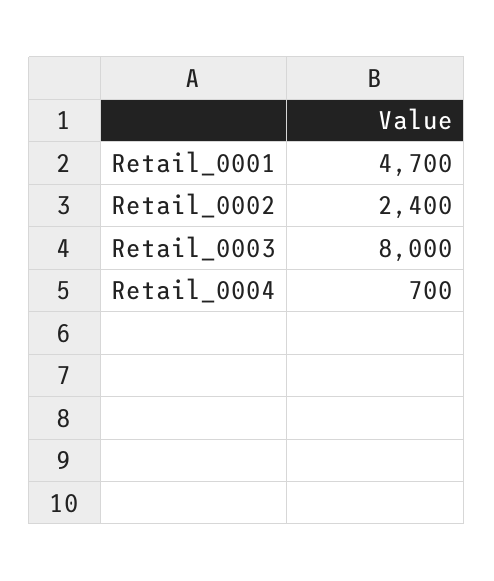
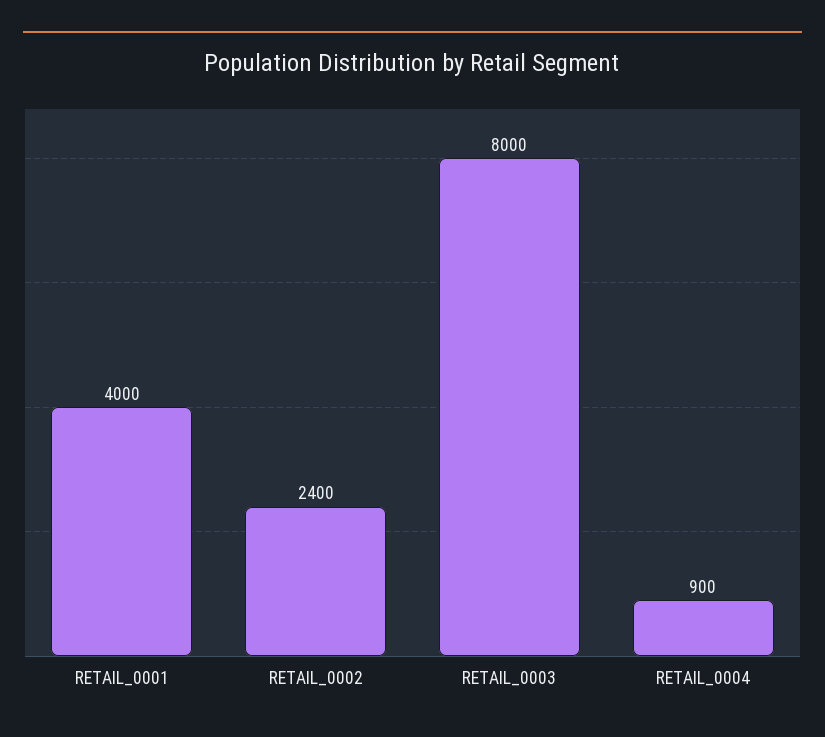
  {
-   "Retail_0001": 4700,
+   "Retail_0001": 4000,
    "Retail_0002": 2400,
    "Retail_0003": 8000,
-   "Retail_0004": 700
+   "Retail_0004": 900
  }

